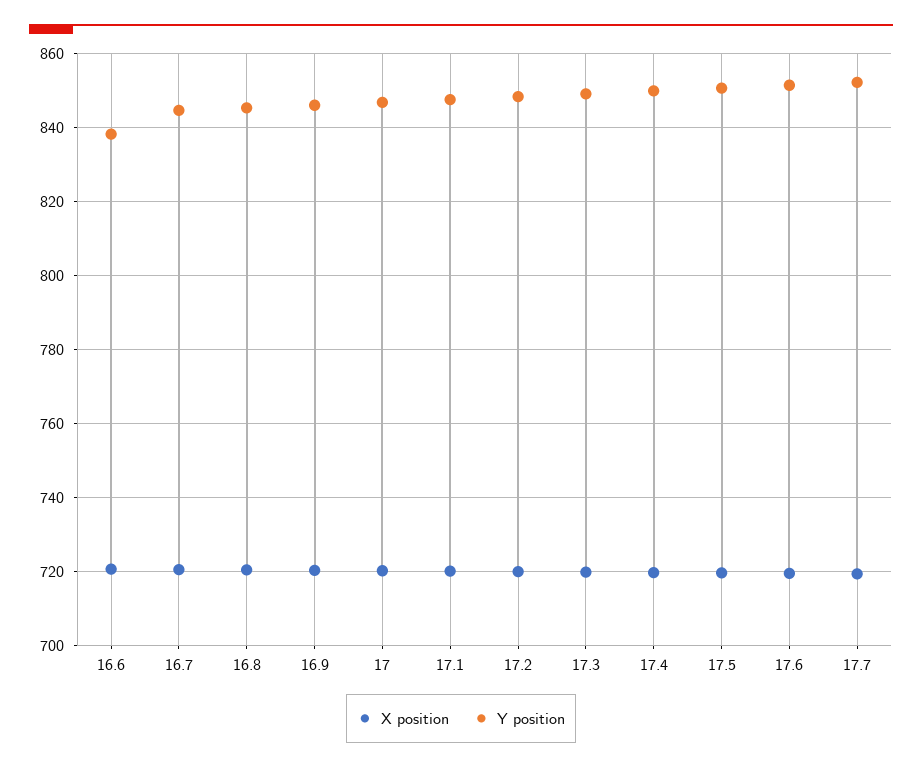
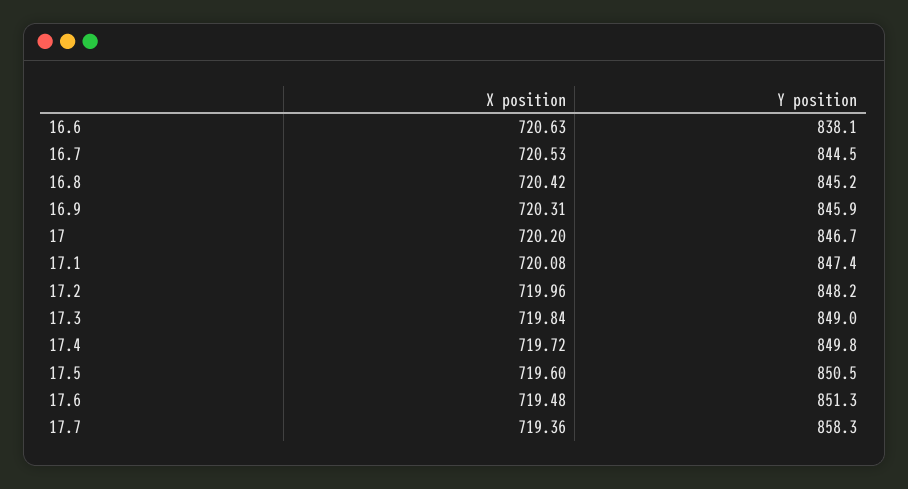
  {
    "X position": {
      "16.6": 720.63,
      "16.7": 720.53,
      "16.8": 720.42,
      "16.9": 720.31,
      "17": 720.2,
      "17.1": 720.08,
      "17.2": 719.96,
      "17.3": 719.84,
      "17.4": 719.72,
      "17.5": 719.6,
      "17.6": 719.48,
      "17.7": 719.36
    },
    "Y position": {
      "16.6": 838.1,
      "16.7": 844.5,
      "16.8": 845.2,
      "16.9": 845.9,
      "17": 846.7,
      "17.1": 847.4,
      "17.2": 848.2,
      "17.3": 849,
      "17.4": 849.8,
      "17.5": 850.5,
      "17.6": 851.3,
-     "17.7": 852
+     "17.7": 858.3
    }
  }

